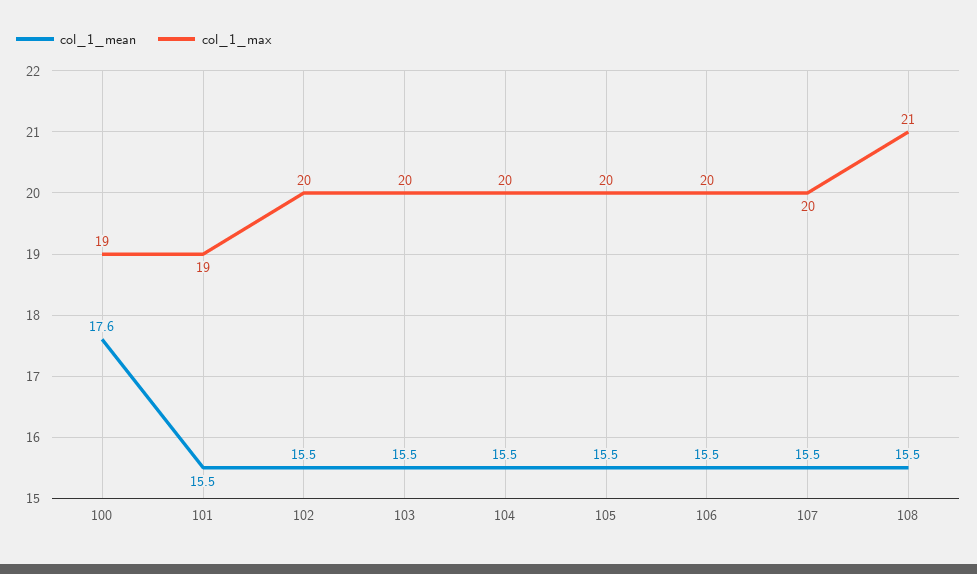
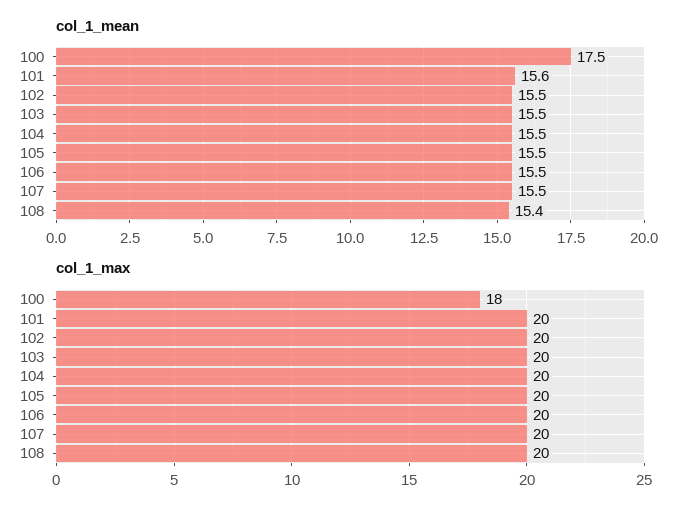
  {
    "col_1_mean": {
-     "100": 17.6,
+     "100": 17.5,
-     "101": 15.5,
+     "101": 15.6,
      "102": 15.5,
      "103": 15.5,
      "104": 15.5,
      "105": 15.5,
      "106": 15.5,
      "107": 15.5,
-     "108": 15.5
+     "108": 15.4
    },
    "col_1_max": {
-     "100": 19,
+     "100": 18,
-     "101": 19,
+     "101": 20,
      "102": 20,
      "103": 20,
      "104": 20,
      "105": 20,
      "106": 20,
      "107": 20,
-     "108": 21
+     "108": 20
    }
  }

